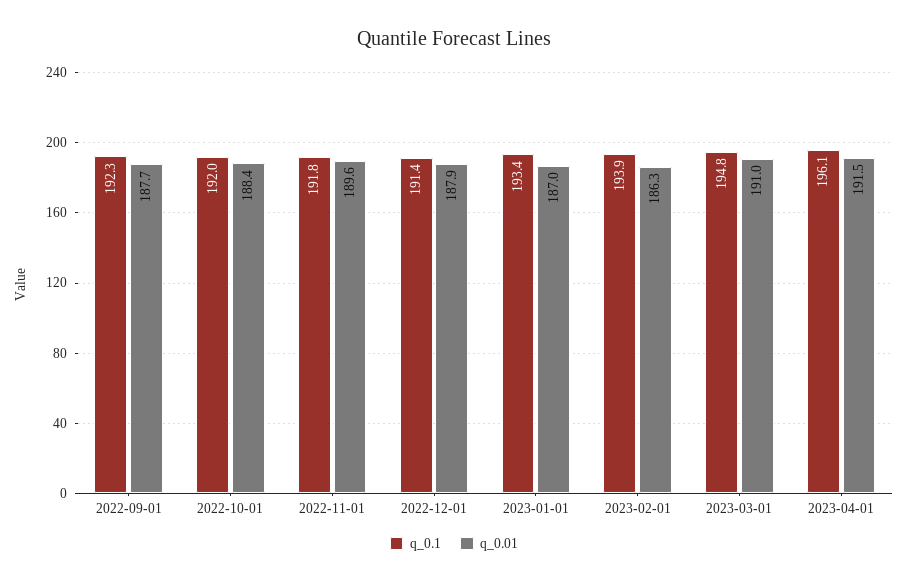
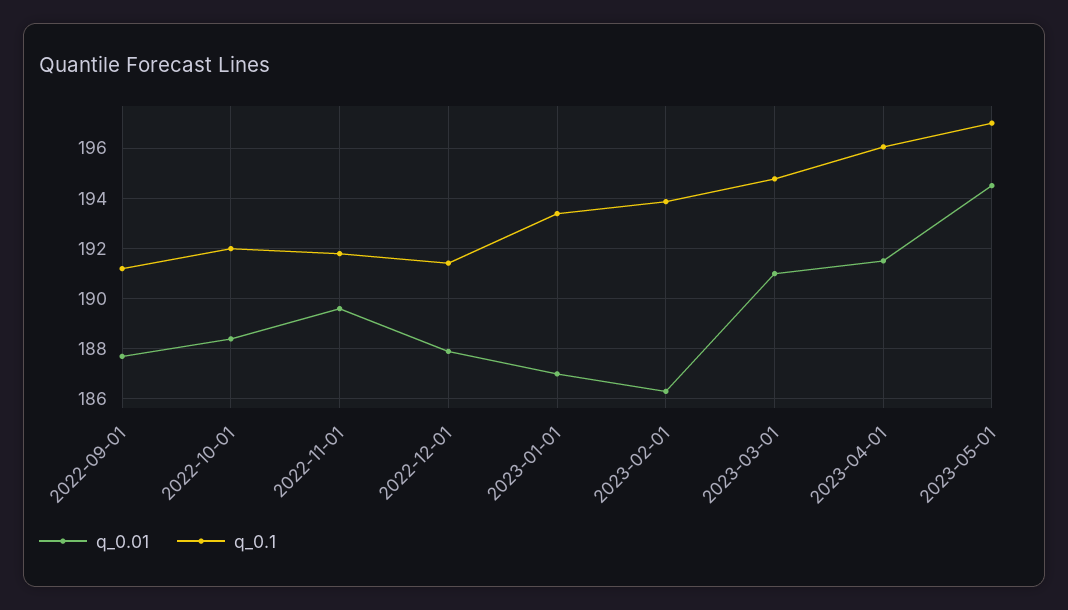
  {
    "q_0.1": {
-     "2022-09-01": 192.3,
+     "2022-09-01": 191.25,
      "2022-10-01": 192,
      "2022-11-01": 191.8,
      "2022-12-01": 191.4,
      "2023-01-01": 193.4,
      "2023-02-01": 193.9,
      "2023-03-01": 194.8,
-     "2023-04-01": 196.1
+     "2023-04-01": 196.1,
+     "2023-05-01": 197
    },
    "q_0.01": {
      "2022-09-01": 187.7,
      "2022-10-01": 188.4,
      "2022-11-01": 189.6,
      "2022-12-01": 187.9,
      "2023-01-01": 187,
      "2023-02-01": 186.3,
      "2023-03-01": 191,
-     "2023-04-01": 191.5
+     "2023-04-01": 191.5,
+     "2023-05-01": 194.5
    }
  }

